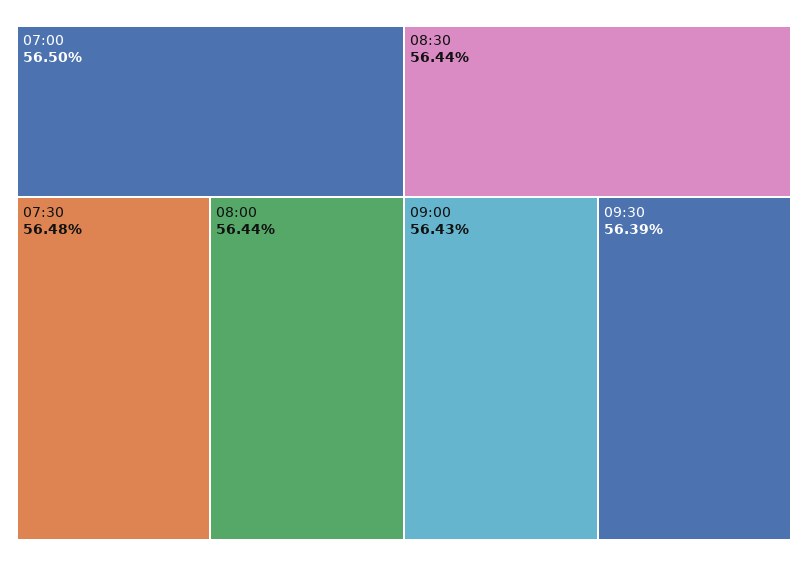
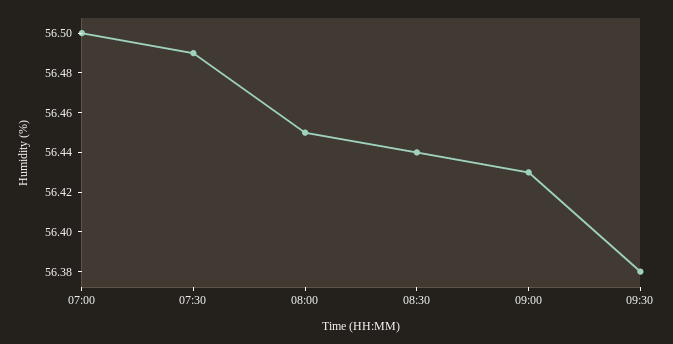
  {
    "07:00": 56.5,
-   "07:30": 56.48,
+   "07:30": 56.49,
-   "08:00": 56.44,
+   "08:00": 56.45,
    "08:30": 56.44,
    "09:00": 56.43,
-   "09:30": 56.39
+   "09:30": 56.38
  }

